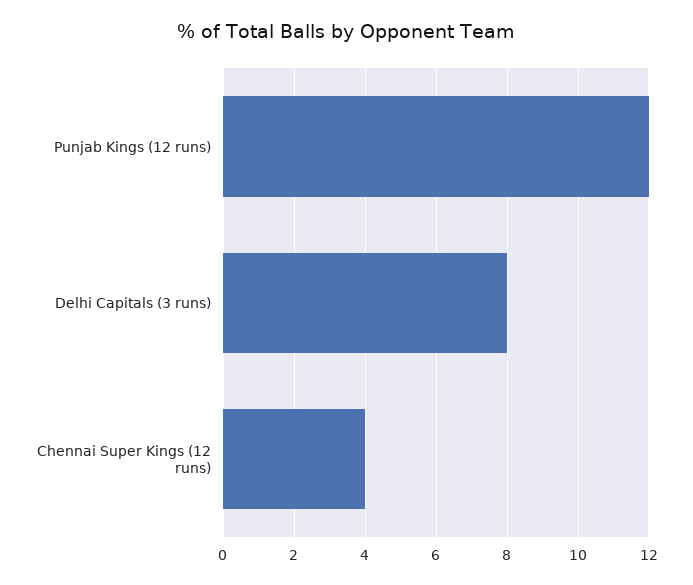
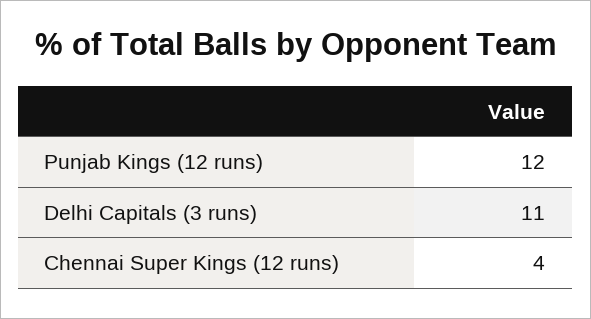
  {
    "Punjab Kings (12 runs)": 12,
-   "Delhi Capitals (3 runs)": 8,
+   "Delhi Capitals (3 runs)": 11,
    "Chennai Super Kings (12 runs)": 4
  }

